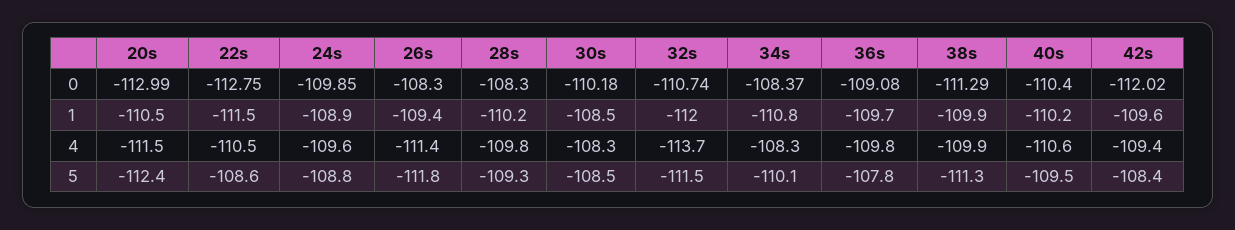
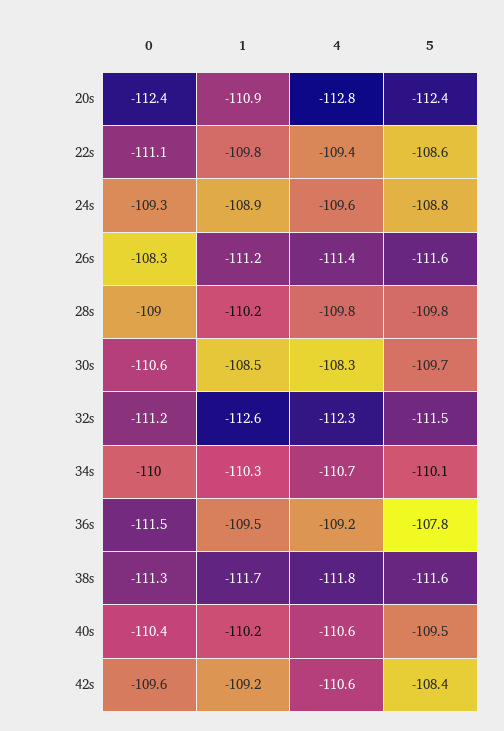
  {
    "20s": {
-     "0": -112.99,
+     "0": -112.4,
-     "1": -110.5,
+     "1": -110.9,
-     "4": -111.5,
+     "4": -112.8,
      "5": -112.4
    },
    "22s": {
-     "0": -112.75,
+     "0": -111.1,
-     "1": -111.5,
+     "1": -109.8,
-     "4": -110.5,
+     "4": -109.4,
      "5": -108.6
    },
    "24s": {
-     "0": -109.85,
+     "0": -109.3,
      "1": -108.9,
      "4": -109.6,
      "5": -108.8
    },
    "26s": {
      "0": -108.3,
-     "1": -109.4,
+     "1": -111.2,
      "4": -111.4,
-     "5": -111.8
+     "5": -111.6
    },
    "28s": {
-     "0": -108.3,
+     "0": -109,
      "1": -110.2,
      "4": -109.8,
-     "5": -109.3
+     "5": -109.8
    },
    "30s": {
-     "0": -110.18,
+     "0": -110.6,
      "1": -108.5,
      "4": -108.3,
-     "5": -108.5
+     "5": -109.7
    },
    "32s": {
-     "0": -110.74,
+     "0": -111.2,
-     "1": -112,
+     "1": -112.6,
-     "4": -113.7,
+     "4": -112.3,
      "5": -111.5
    },
    "34s": {
-     "0": -108.37,
+     "0": -110,
-     "1": -110.8,
+     "1": -110.3,
-     "4": -108.3,
+     "4": -110.7,
      "5": -110.1
    },
    "36s": {
-     "0": -109.08,
+     "0": -111.5,
-     "1": -109.7,
+     "1": -109.5,
-     "4": -109.8,
+     "4": -109.2,
      "5": -107.8
    },
    "38s": {
      "0": -111.29,
-     "1": -109.9,
+     "1": -111.7,
-     "4": -109.9,
+     "4": -111.8,
-     "5": -111.3
+     "5": -111.6
    },
    "40s": {
      "0": -110.4,
      "1": -110.2,
      "4": -110.6,
      "5": -109.5
    },
    "42s": {
-     "0": -112.02,
+     "0": -109.6,
-     "1": -109.6,
+     "1": -109.2,
-     "4": -109.4,
+     "4": -110.6,
      "5": -108.4
    }
  }

